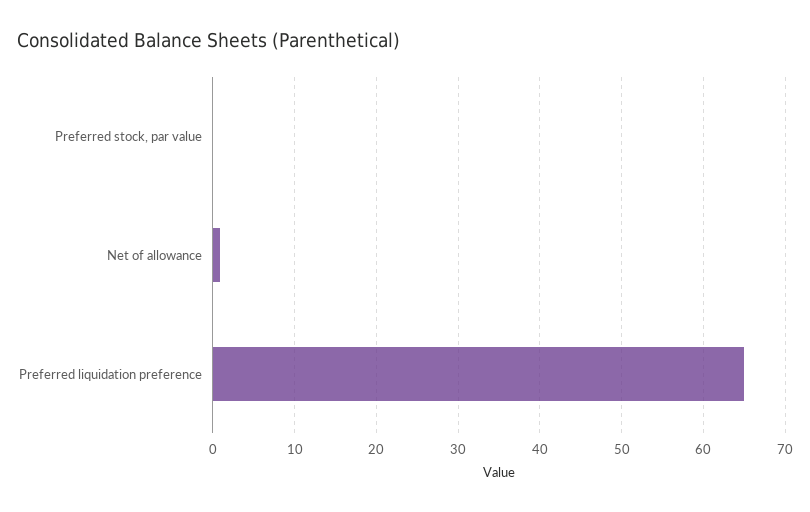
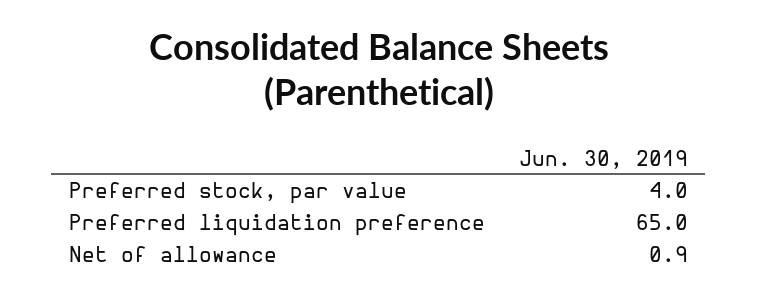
  {
-   "Preferred stock, par value": 0,
+   "Preferred stock, par value": 4,
    "Net of allowance": 0.9,
    "Preferred liquidation preference": 65
  }

